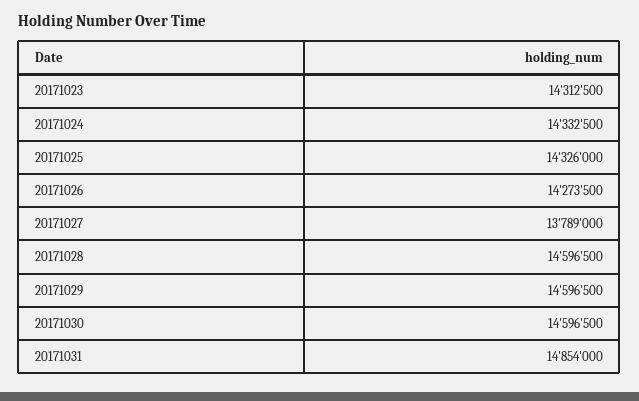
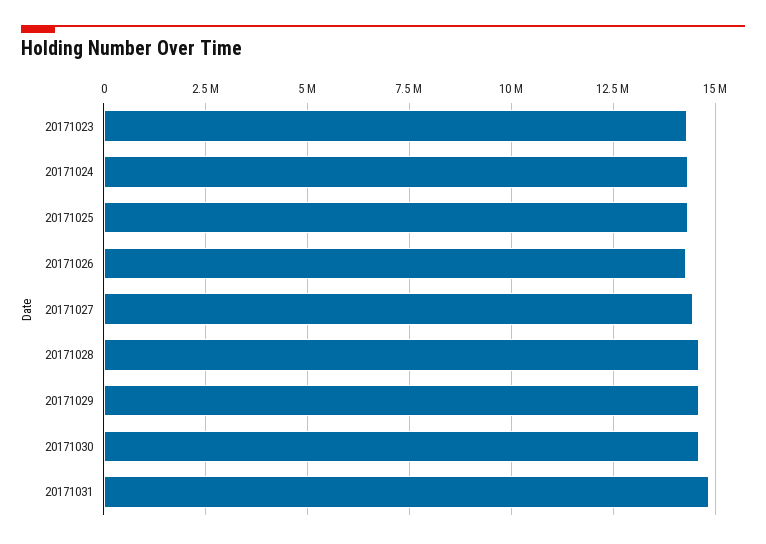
  {
    "20171023": 14312500,
    "20171024": 14332500,
    "20171025": 14326000,
    "20171026": 14273500,
-   "20171027": 13789000,
+   "20171027": 14500000,
    "20171028": 14596500,
    "20171029": 14596500,
    "20171030": 14596500,
    "20171031": 14854000
  }

